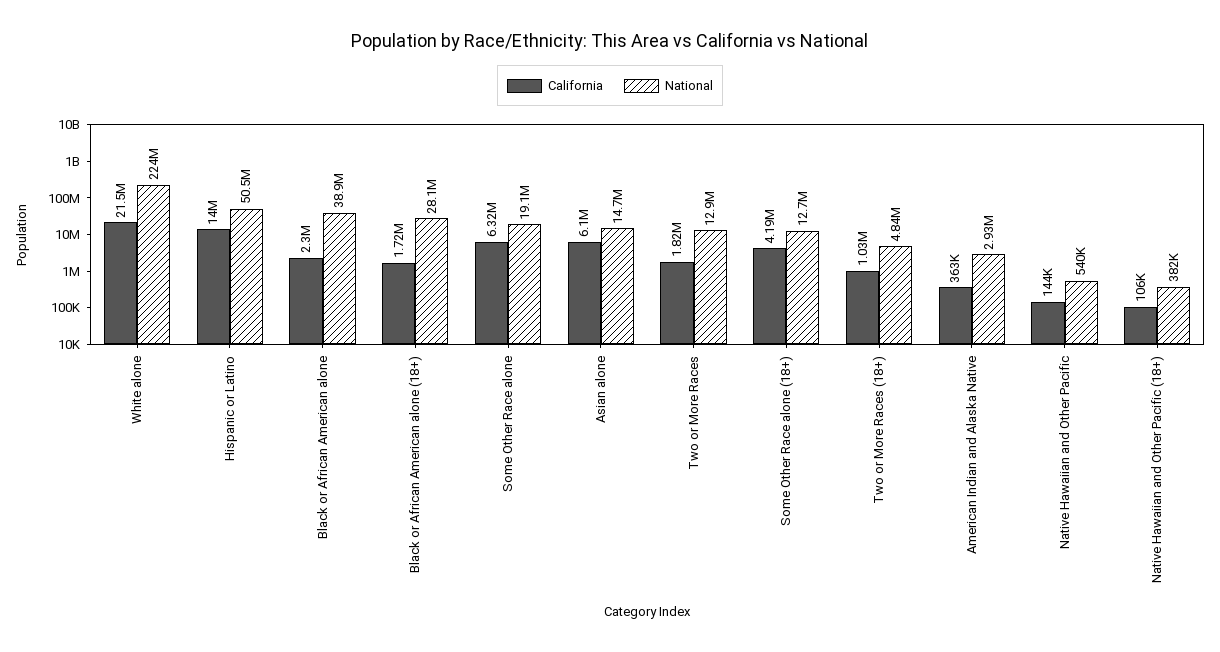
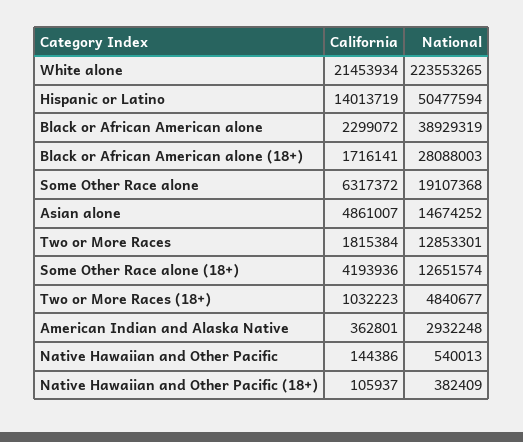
  {
    "California": {
      "White alone": 21453934,
      "Hispanic or Latino": 14013719,
      "Black or African American alone": 2299072,
      "Black or African American alone (18+)": 1716141,
      "Some Other Race alone": 6317372,
-     "Asian alone": 6100000,
+     "Asian alone": 4861007,
      "Two or More Races": 1815384,
      "Some Other Race alone (18+)": 4193936,
      "Two or More Races (18+)": 1032223,
      "American Indian and Alaska Native": 362801,
      "Native Hawaiian and Other Pacific": 144386,
      "Native Hawaiian and Other Pacific (18+)": 105937
    },
    "National": {
      "White alone": 223553265,
      "Hispanic or Latino": 50477594,
      "Black or African American alone": 38929319,
      "Black or African American alone (18+)": 28088003,
      "Some Other Race alone": 19107368,
      "Asian alone": 14674252,
      "Two or More Races": 12853301,
      "Some Other Race alone (18+)": 12651574,
      "Two or More Races (18+)": 4840677,
      "American Indian and Alaska Native": 2932248,
      "Native Hawaiian and Other Pacific": 540013,
      "Native Hawaiian and Other Pacific (18+)": 382409
    }
  }

